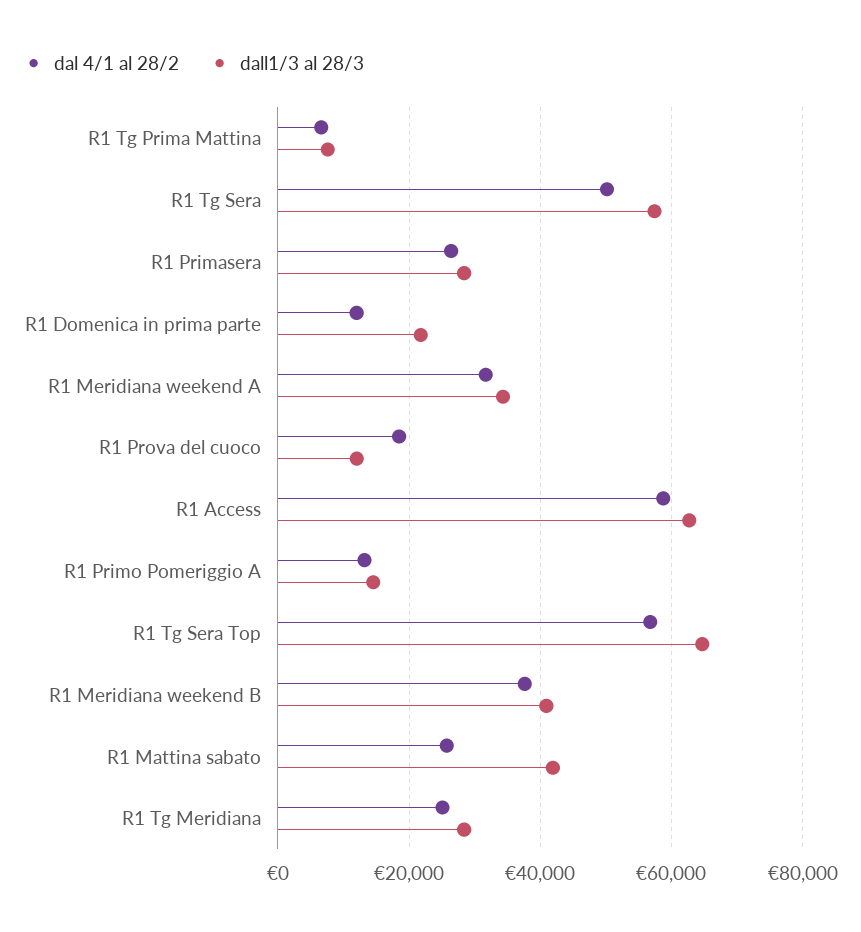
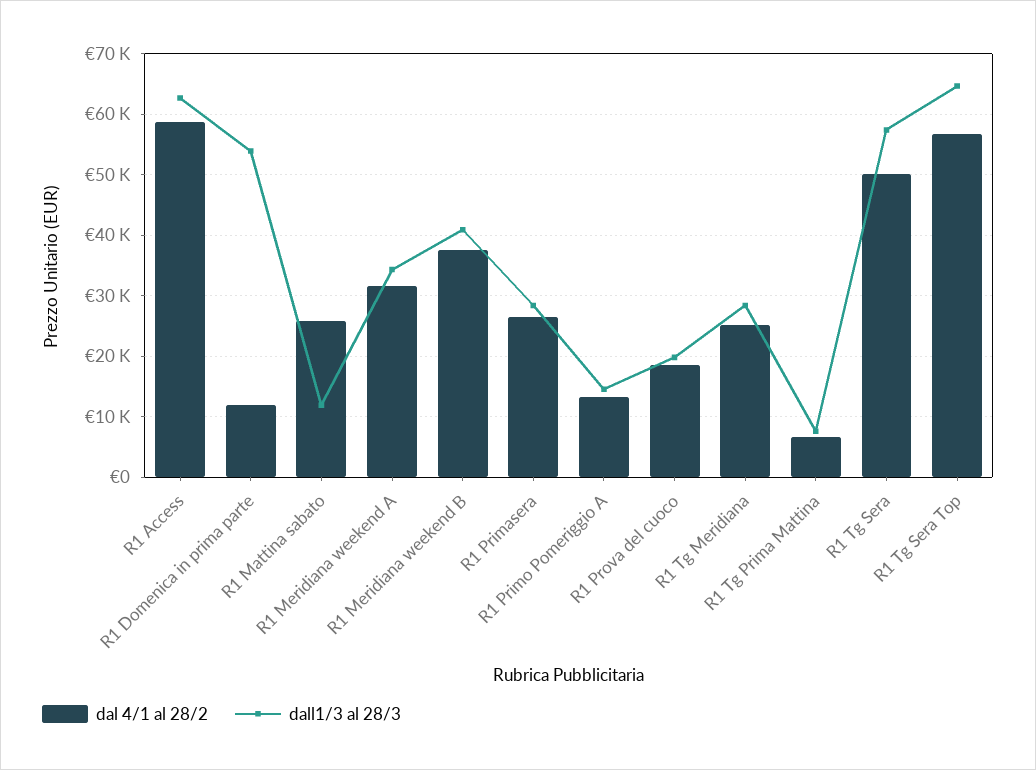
  {
    "dal 4/1 al 28/2": {
      "R1 Tg Prima Mattina": 7000,
      "R1 Tg Sera": 50000,
      "R1 Primasera": 26000,
      "R1 Domenica in prima parte": 12000,
      "R1 Meridiana weekend A": 32000,
      "R1 Prova del cuoco": 18000,
      "R1 Access": 59000,
      "R1 Primo Pomeriggio A": 13000,
      "R1 Tg Sera Top": 57000,
      "R1 Meridiana weekend B": 38000,
      "R1 Mattina sabato": 26000,
      "R1 Tg Meridiana": 25000
    },
    "dall1/3 al 28/3": {
      "R1 Tg Prima Mattina": 8000,
      "R1 Tg Sera": 57000,
      "R1 Primasera": 28000,
-     "R1 Domenica in prima parte": 22000,
+     "R1 Domenica in prima parte": 54000,
      "R1 Meridiana weekend A": 34000,
-     "R1 Prova del cuoco": 12000,
+     "R1 Prova del cuoco": 20000,
      "R1 Access": 63000,
      "R1 Primo Pomeriggio A": 15000,
      "R1 Tg Sera Top": 65000,
      "R1 Meridiana weekend B": 41000,
-     "R1 Mattina sabato": 42000,
+     "R1 Mattina sabato": 12000,
      "R1 Tg Meridiana": 28000
    }
  }

